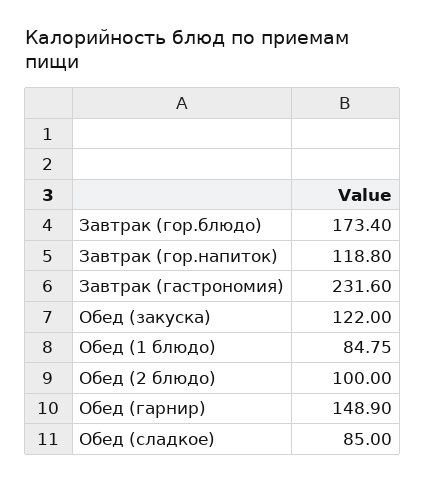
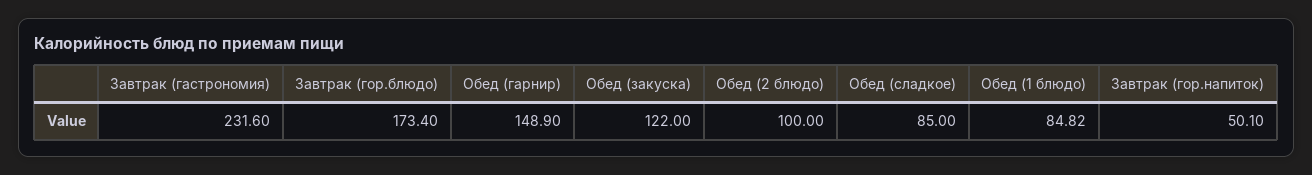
  {
    "Завтрак (гор.блюдо)": 173.4,
-   "Завтрак (гор.напиток)": 118.8,
+   "Завтрак (гор.напиток)": 50.1,
    "Завтрак (гастрономия)": 231.6,
    "Обед (закуска)": 122,
-   "Обед (1 блюдо)": 84.75,
+   "Обед (1 блюдо)": 84.82,
    "Обед (2 блюдо)": 100,
    "Обед (гарнир)": 148.9,
    "Обед (сладкое)": 85
  }

